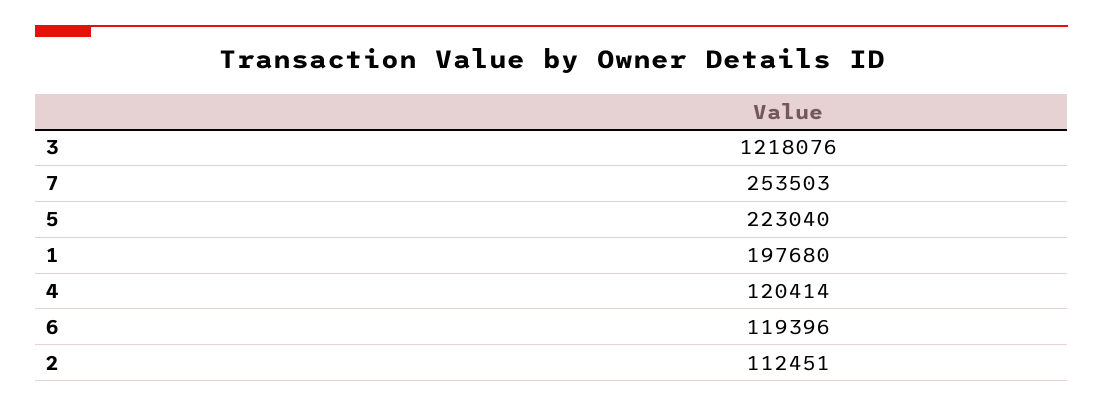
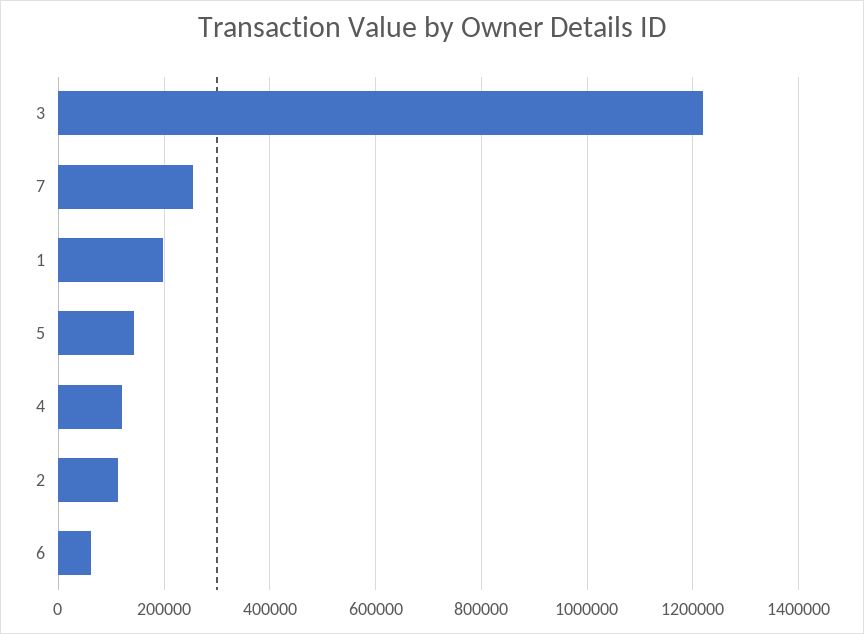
  {
    "3": 1218076,
    "7": 253503,
-   "5": 223040,
+   "5": 140000,
    "1": 197680,
    "4": 120414,
-   "6": 119396,
+   "6": 60000,
    "2": 112451
  }

